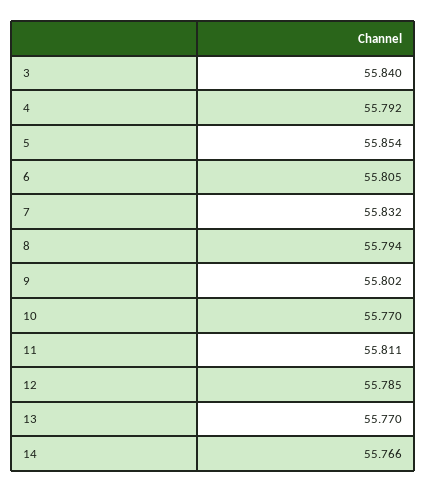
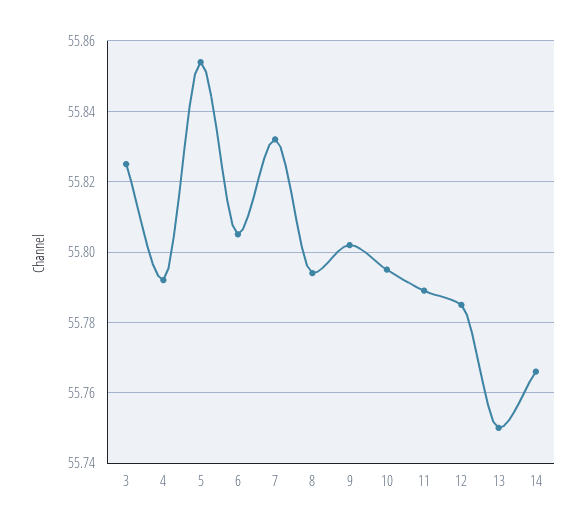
  {
-   "3": 55.84,
+   "3": 55.825,
    "4": 55.792,
    "5": 55.854,
    "6": 55.805,
    "7": 55.832,
    "8": 55.794,
    "9": 55.802,
-   "10": 55.77,
+   "10": 55.795,
-   "11": 55.811,
+   "11": 55.79,
    "12": 55.785,
-   "13": 55.77,
+   "13": 55.75,
    "14": 55.766
  }

